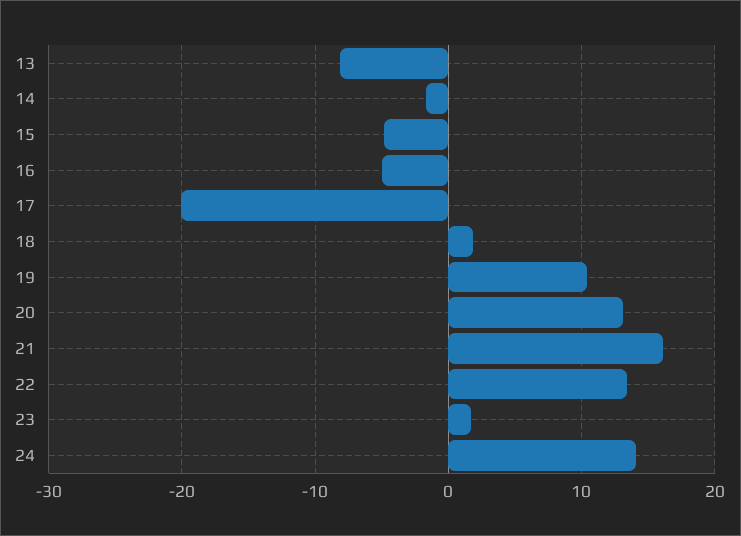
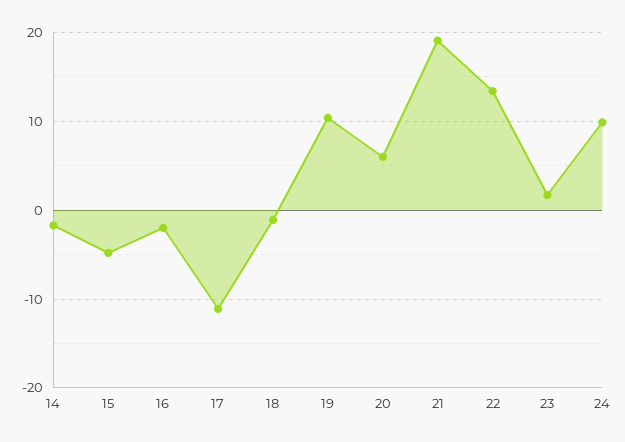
  {
-   "13": -8,
    "14": -2,
    "15": -5,
-   "16": -5,
+   "16": -2,
-   "17": -20,
+   "17": -11,
-   "18": 2,
+   "18": -1,
    "19": 10,
-   "20": 13,
+   "20": 6,
-   "21": 16,
+   "21": 19,
    "22": 13,
    "23": 2,
-   "24": 14
+   "24": 10
  }

